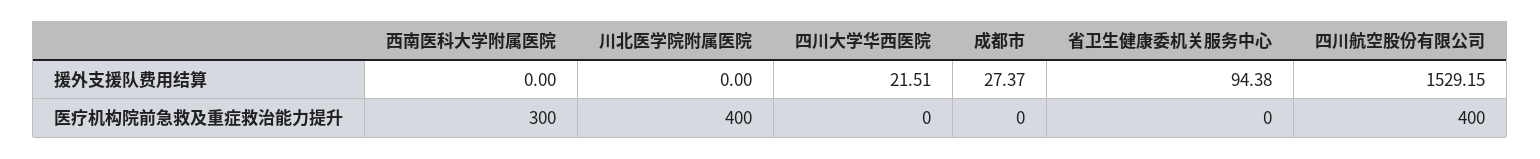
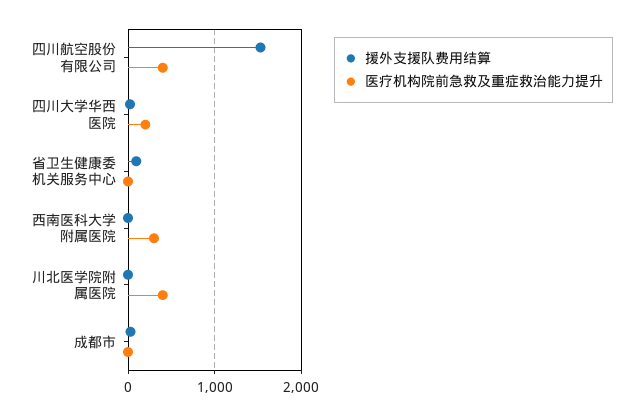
  {
    "援外支援队费用结算": {
      "西南医科大学附属医院": 0,
      "川北医学院附属医院": 0,
      "四川大学华西医院": 21.51,
      "成都市": 27.37,
      "省卫生健康委机关服务中心": 94.38,
      "四川航空股份有限公司": 1529.15
    },
    "医疗机构院前急救及重症救治能力提升": {
      "西南医科大学附属医院": 300,
      "川北医学院附属医院": 400,
-     "四川大学华西医院": 0,
+     "四川大学华西医院": 200,
      "成都市": 0,
      "省卫生健康委机关服务中心": 0,
      "四川航空股份有限公司": 400
    }
  }

